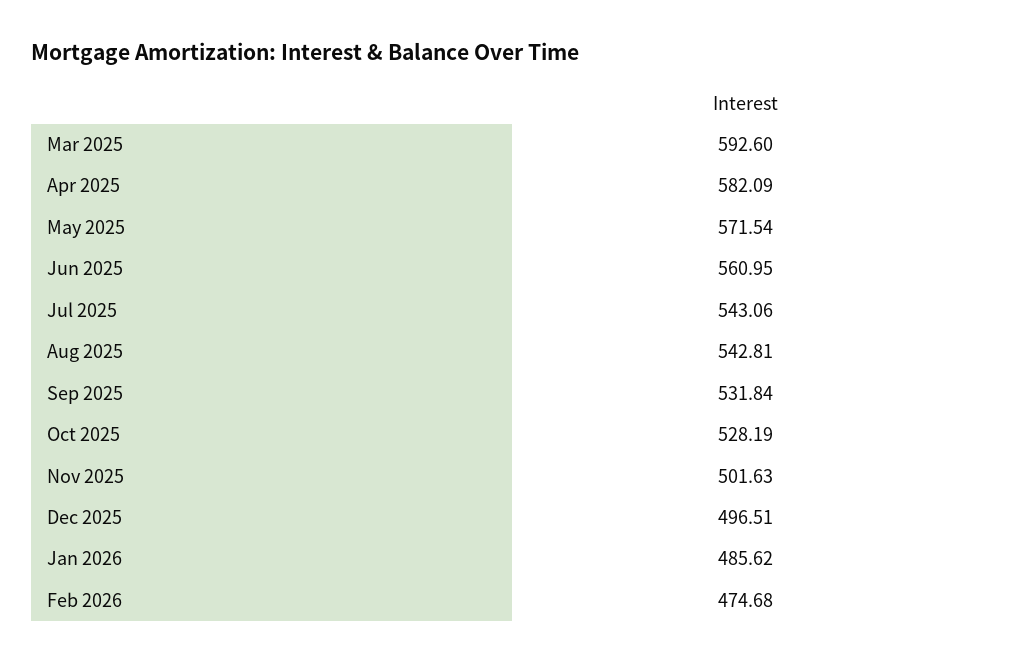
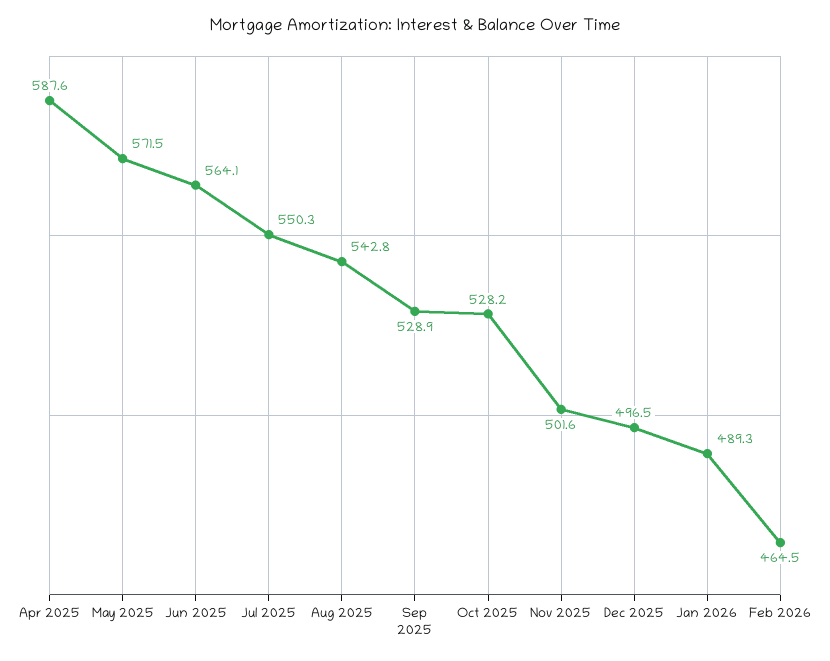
  {
-   "Mar 2025": 592.6,
-   "Apr 2025": 582.09,
+   "Apr 2025": 587.6,
    "May 2025": 571.54,
-   "Jun 2025": 560.95,
+   "Jun 2025": 564.1,
-   "Jul 2025": 543.06,
+   "Jul 2025": 550.3,
    "Aug 2025": 542.81,
-   "Sep 2025": 531.84,
+   "Sep 2025": 528.9,
    "Oct 2025": 528.19,
    "Nov 2025": 501.63,
    "Dec 2025": 496.51,
-   "Jan 2026": 485.62,
+   "Jan 2026": 489.3,
-   "Feb 2026": 474.68
+   "Feb 2026": 464.5
  }

